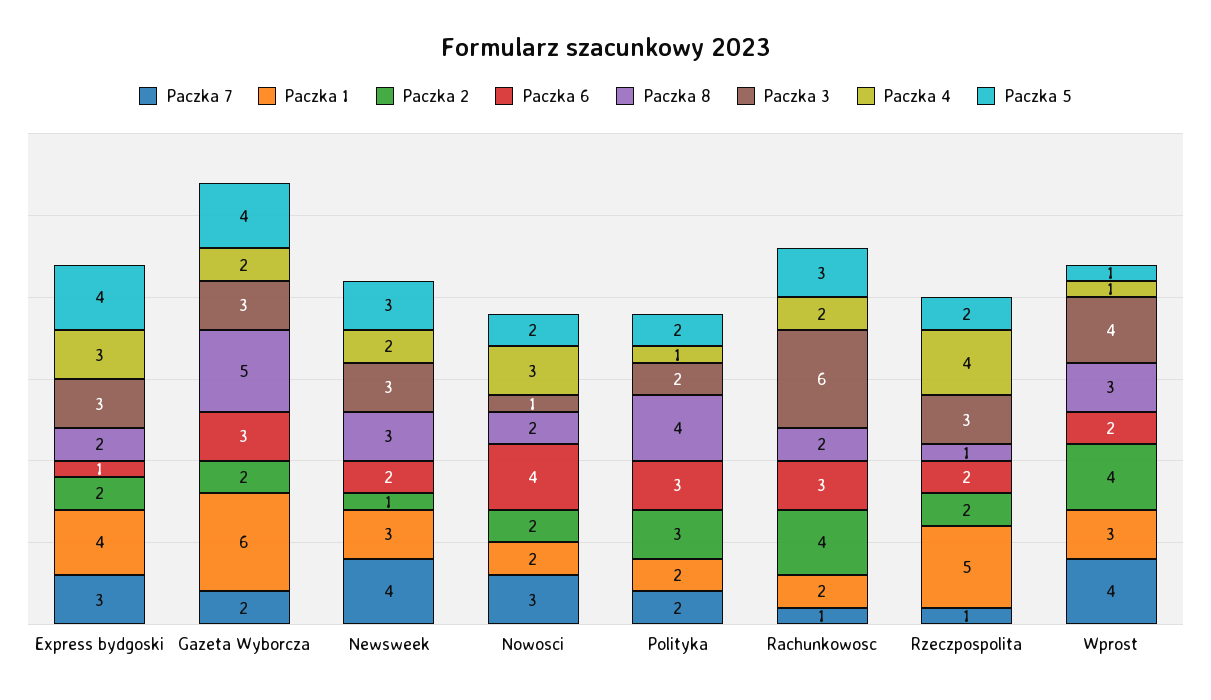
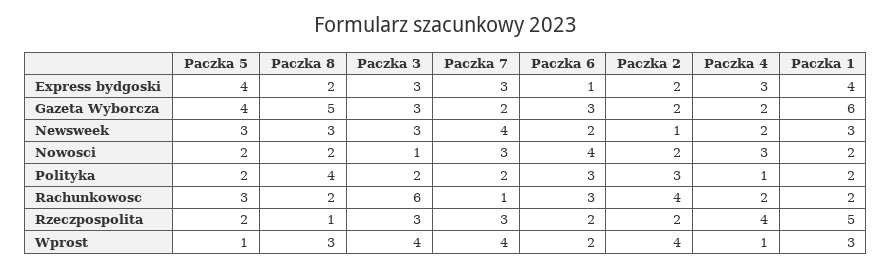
  {
    "Paczka 7": {
      "Express bydgoski": 3,
      "Gazeta Wyborcza": 2,
      "Newsweek": 4,
      "Nowosci": 3,
      "Polityka": 2,
      "Rachunkowosc": 1,
-     "Rzeczpospolita": 1,
+     "Rzeczpospolita": 3,
      "Wprost": 4
    },
    "Paczka 1": {
      "Express bydgoski": 4,
      "Gazeta Wyborcza": 6,
      "Newsweek": 3,
      "Nowosci": 2,
      "Polityka": 2,
      "Rachunkowosc": 2,
      "Rzeczpospolita": 5,
      "Wprost": 3
    },
    "Paczka 2": {
      "Express bydgoski": 2,
      "Gazeta Wyborcza": 2,
      "Newsweek": 1,
      "Nowosci": 2,
      "Polityka": 3,
      "Rachunkowosc": 4,
      "Rzeczpospolita": 2,
      "Wprost": 4
    },
    "Paczka 6": {
      "Express bydgoski": 1,
      "Gazeta Wyborcza": 3,
      "Newsweek": 2,
      "Nowosci": 4,
      "Polityka": 3,
      "Rachunkowosc": 3,
      "Rzeczpospolita": 2,
      "Wprost": 2
    },
    "Paczka 8": {
      "Express bydgoski": 2,
      "Gazeta Wyborcza": 5,
      "Newsweek": 3,
      "Nowosci": 2,
      "Polityka": 4,
      "Rachunkowosc": 2,
      "Rzeczpospolita": 1,
      "Wprost": 3
    },
    "Paczka 3": {
      "Express bydgoski": 3,
      "Gazeta Wyborcza": 3,
      "Newsweek": 3,
      "Nowosci": 1,
      "Polityka": 2,
      "Rachunkowosc": 6,
      "Rzeczpospolita": 3,
      "Wprost": 4
    },
    "Paczka 4": {
      "Express bydgoski": 3,
      "Gazeta Wyborcza": 2,
      "Newsweek": 2,
      "Nowosci": 3,
      "Polityka": 1,
      "Rachunkowosc": 2,
      "Rzeczpospolita": 4,
      "Wprost": 1
    },
    "Paczka 5": {
      "Express bydgoski": 4,
      "Gazeta Wyborcza": 4,
      "Newsweek": 3,
      "Nowosci": 2,
      "Polityka": 2,
      "Rachunkowosc": 3,
      "Rzeczpospolita": 2,
      "Wprost": 1
    }
  }

